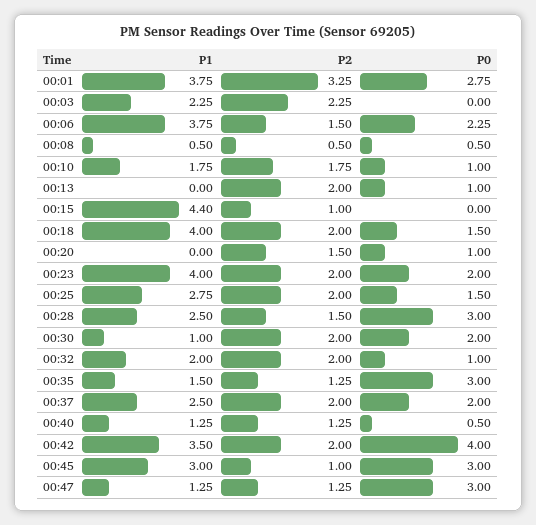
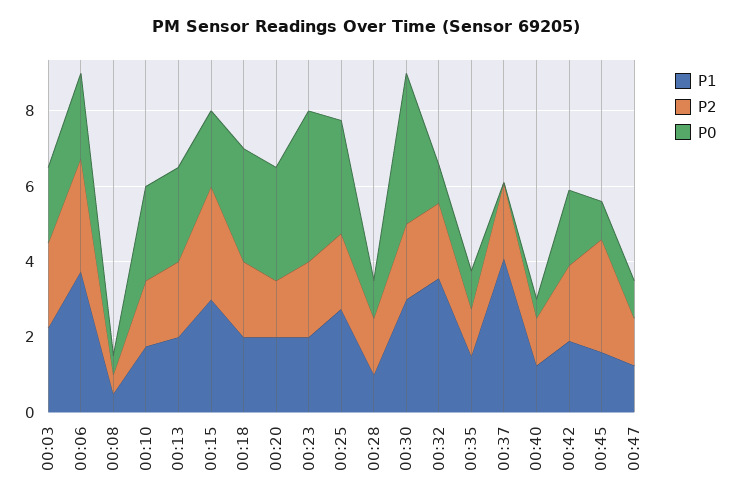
  {
    "P1": {
-     "00:01": 3.75,
      "00:03": 2.25,
      "00:06": 3.75,
      "00:08": 0.5,
      "00:10": 1.75,
-     "00:13": 0,
+     "00:13": 2,
-     "00:15": 4.4,
+     "00:15": 3,
-     "00:18": 4,
+     "00:18": 2,
-     "00:20": 0,
+     "00:20": 2,
-     "00:23": 4,
+     "00:23": 2,
      "00:25": 2.75,
-     "00:28": 2.5,
+     "00:28": 1,
-     "00:30": 1,
+     "00:30": 3,
-     "00:32": 2,
+     "00:32": 3.5,
      "00:35": 1.5,
-     "00:37": 2.5,
+     "00:37": 4,
      "00:40": 1.25,
-     "00:42": 3.5,
+     "00:42": 2,
-     "00:45": 3,
+     "00:45": 1.5,
      "00:47": 1.25
    },
    "P2": {
-     "00:01": 3.25,
      "00:03": 2.25,
-     "00:06": 1.5,
+     "00:06": 3,
      "00:08": 0.5,
      "00:10": 1.75,
      "00:13": 2,
-     "00:15": 1,
+     "00:15": 3,
      "00:18": 2,
      "00:20": 1.5,
      "00:23": 2,
      "00:25": 2,
      "00:28": 1.5,
      "00:30": 2,
      "00:32": 2,
      "00:35": 1.25,
      "00:37": 2,
      "00:40": 1.25,
      "00:42": 2,
-     "00:45": 1,
+     "00:45": 3,
      "00:47": 1.25
    },
    "P0": {
-     "00:01": 2.75,
-     "00:03": 0,
+     "00:03": 2,
      "00:06": 2.25,
      "00:08": 0.5,
-     "00:10": 1,
+     "00:10": 2.5,
-     "00:13": 1,
+     "00:13": 2.5,
-     "00:15": 0,
+     "00:15": 2,
-     "00:18": 1.5,
+     "00:18": 3,
-     "00:20": 1,
+     "00:20": 3,
-     "00:23": 2,
+     "00:23": 4,
-     "00:25": 1.5,
+     "00:25": 3,
-     "00:28": 3,
+     "00:28": 1,
-     "00:30": 2,
+     "00:30": 4,
      "00:32": 1,
-     "00:35": 3,
+     "00:35": 1,
-     "00:37": 2,
+     "00:37": 0,
      "00:40": 0.5,
-     "00:42": 4,
+     "00:42": 2,
-     "00:45": 3,
+     "00:45": 1,
-     "00:47": 3
+     "00:47": 1
    }
  }

